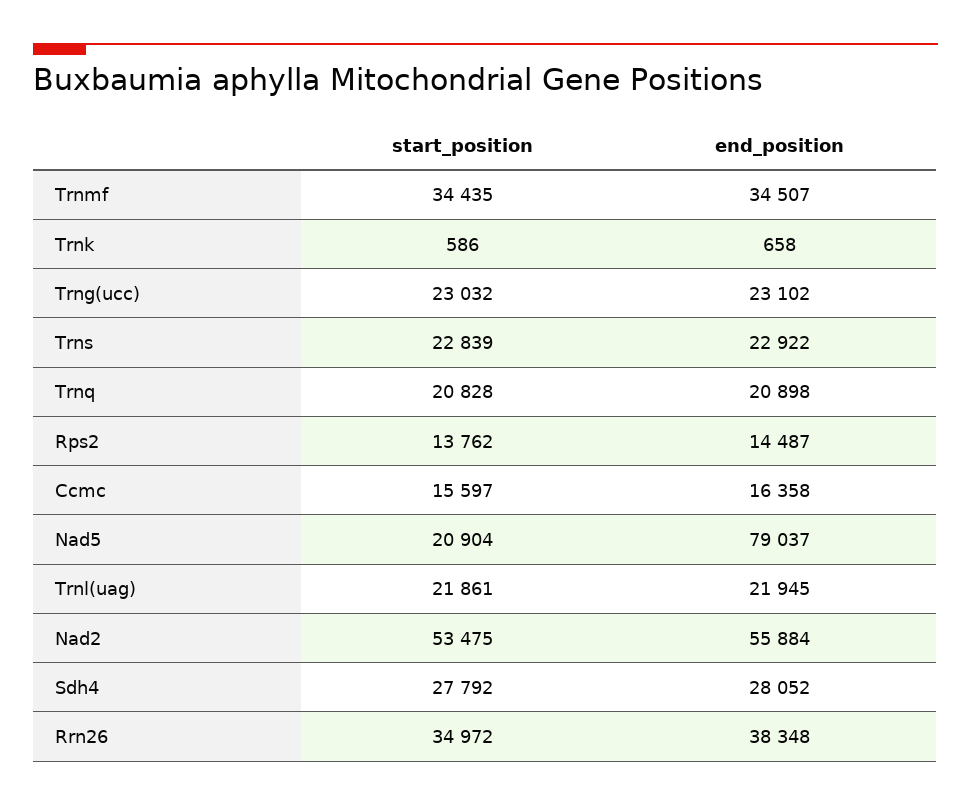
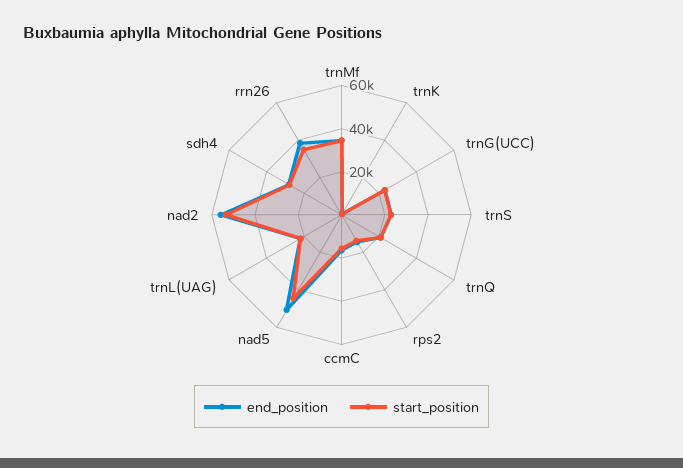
  {
    "start_position": {
      "Trnmf": 34435,
      "Trnk": 586,
      "Trng(ucc)": 23032,
      "Trns": 22839,
      "Trnq": 20828,
      "Rps2": 13762,
      "Ccmc": 15597,
-     "Nad5": 20904,
+     "Nad5": 45000,
      "Trnl(uag)": 21861,
      "Nad2": 53475,
      "Sdh4": 27792,
      "Rrn26": 34972
    },
    "end_position": {
      "Trnmf": 34507,
      "Trnk": 658,
      "Trng(ucc)": 23102,
      "Trns": 22922,
      "Trnq": 20898,
      "Rps2": 14487,
      "Ccmc": 16358,
-     "Nad5": 79037,
+     "Nad5": 50000,
      "Trnl(uag)": 21945,
      "Nad2": 55884,
      "Sdh4": 28052,
      "Rrn26": 38348
    }
  }

